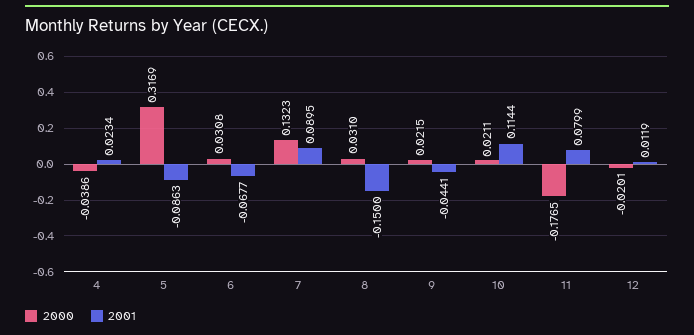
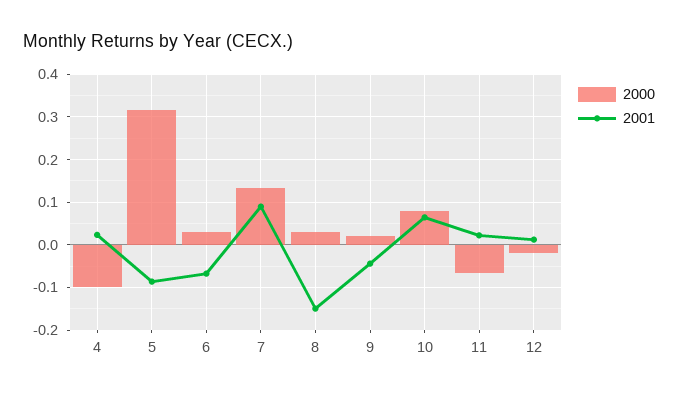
  {
    "2000": {
-     "4": -0.0386,
+     "4": -0.1,
      "5": 0.3169,
      "6": 0.0308,
      "7": 0.1323,
      "8": 0.031,
      "9": 0.0215,
-     "10": 0.0211,
+     "10": 0.08,
-     "11": -0.1765,
+     "11": -0.06,
      "12": -0.0201
    },
    "2001": {
      "4": 0.0234,
      "5": -0.0863,
      "6": -0.0677,
      "7": 0.0895,
      "8": -0.15,
      "9": -0.0441,
-     "10": 0.1144,
+     "10": 0.06,
-     "11": 0.0799,
+     "11": 0.02,
      "12": 0.0119
    }
  }

